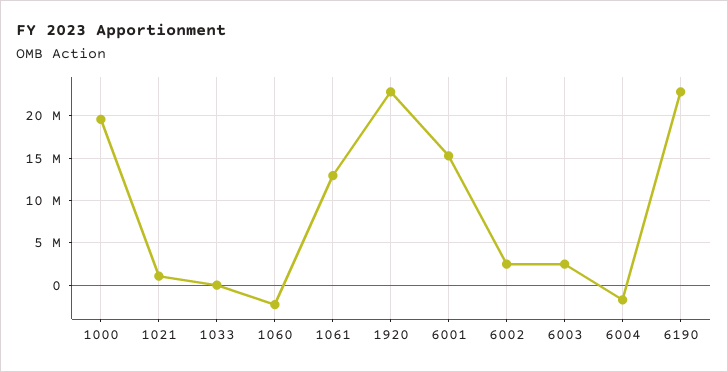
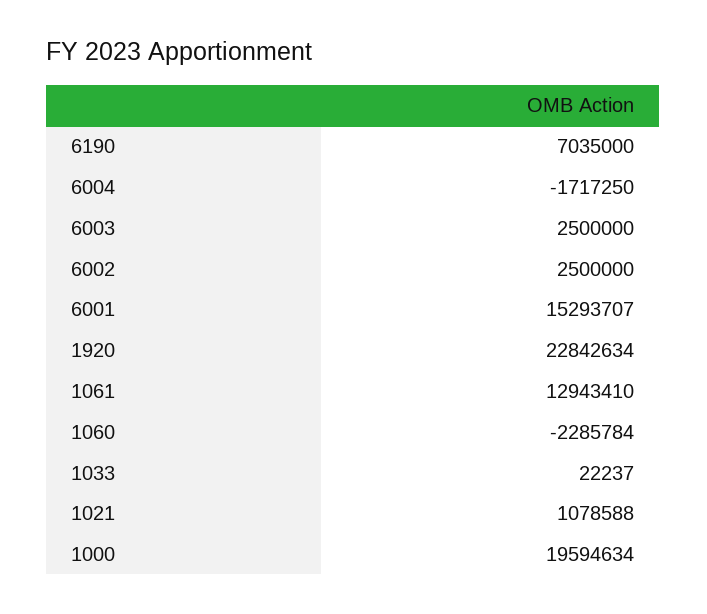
  {
    "1000": 19594634,
    "1021": 1078588,
    "1033": 22237,
    "1060": -2285784,
    "1061": 12943410,
    "1920": 22842634,
    "6001": 15293707,
    "6002": 2500000,
    "6003": 2500000,
    "6004": -1717250,
-   "6190": 23000000
+   "6190": 7035000
  }

